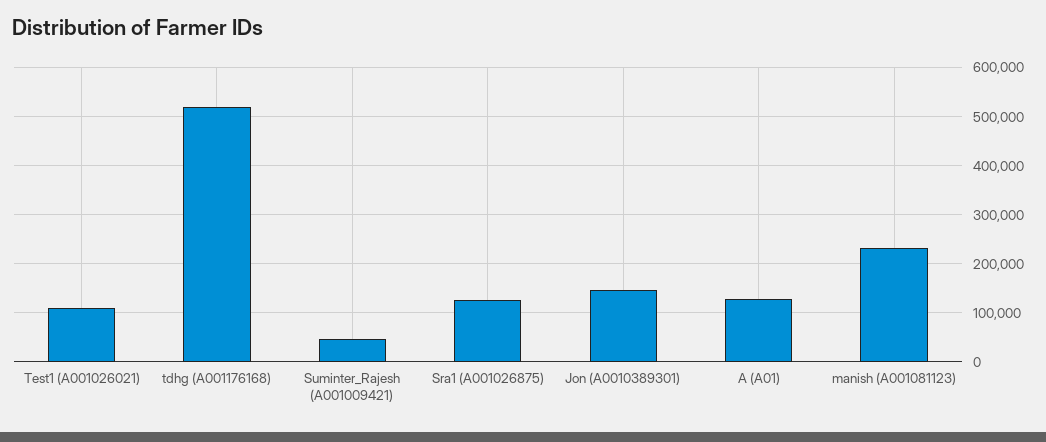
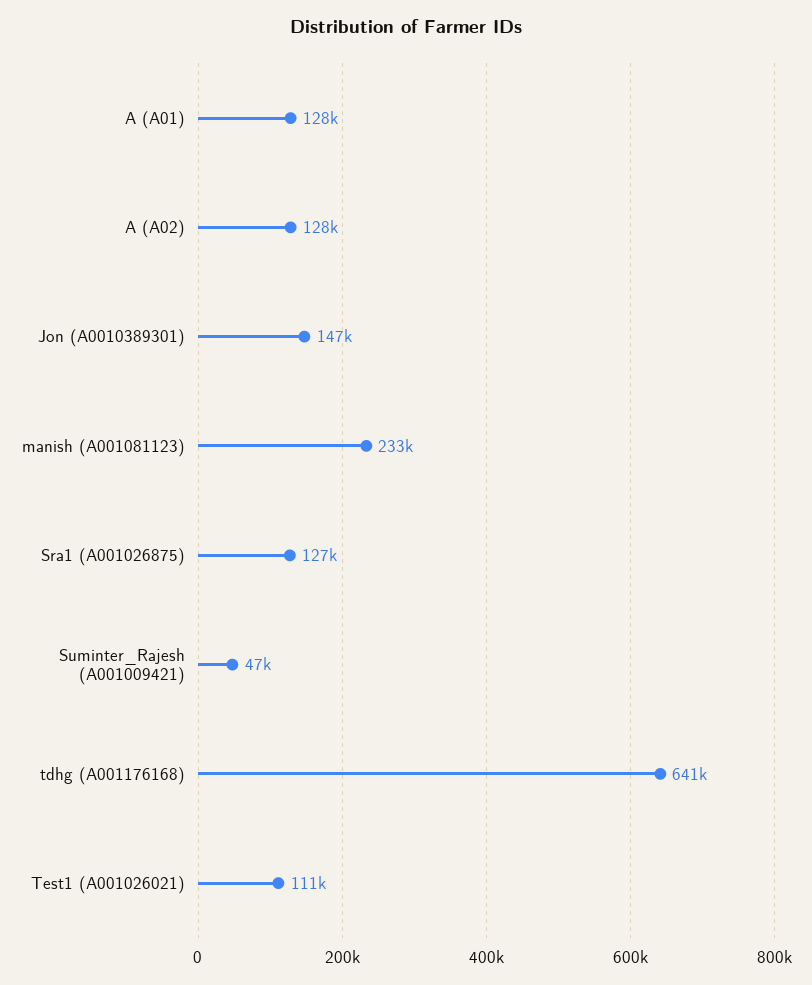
  {
    "Test1 (A001026021)": 111000,
-   "tdhg (A001176168)": 520000,
+   "tdhg (A001176168)": 641000,
    "Suminter_Rajesh (A001009421)": 47000,
    "Sra1 (A001026875)": 127000,
    "Jon (A0010389301)": 147000,
    "A (A01)": 128000,
-   "manish (A001081123)": 233000
+   "manish (A001081123)": 233000,
+   "A (A02)": 128000
  }

